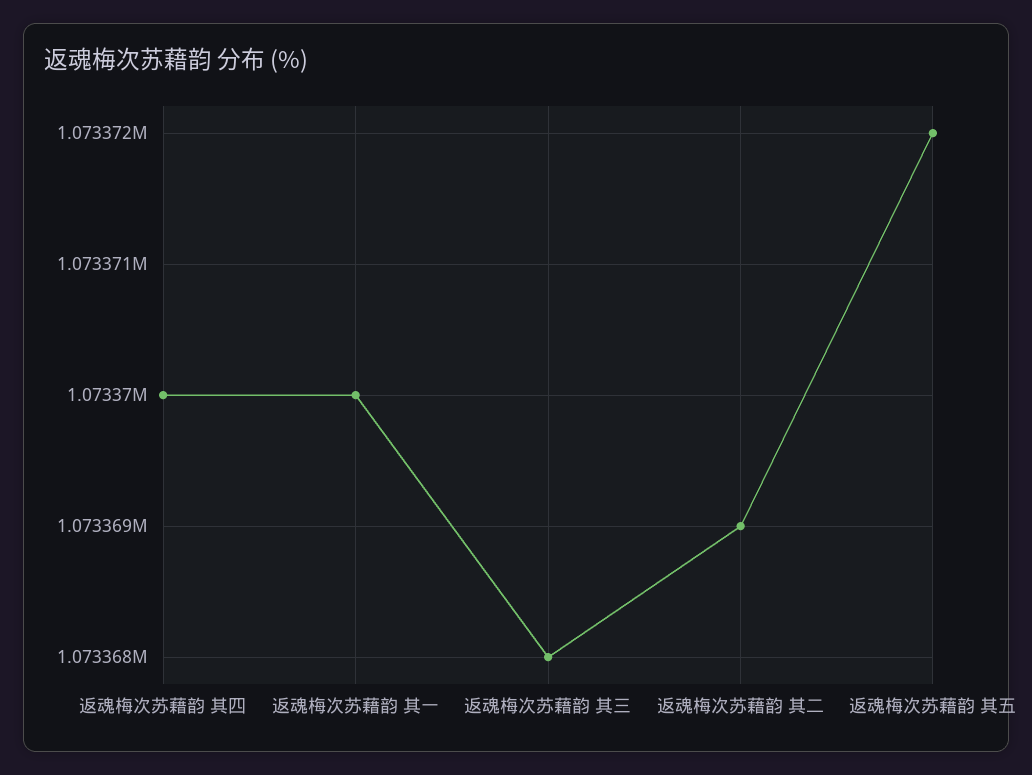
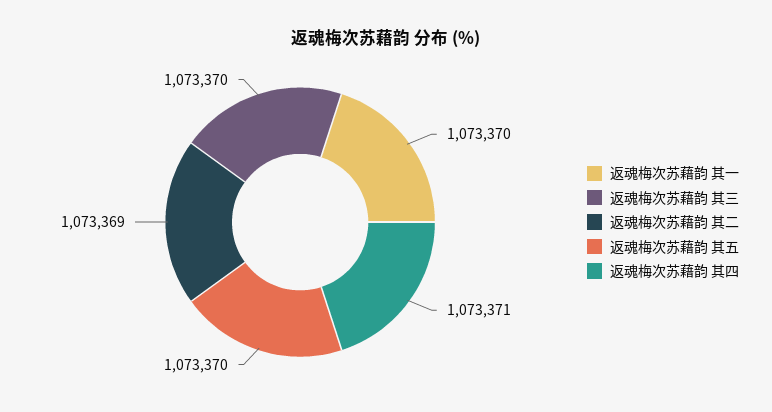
  {
-   "返魂梅次苏藉韵 其四": 1073370,
+   "返魂梅次苏藉韵 其四": 1073371,
    "返魂梅次苏藉韵 其一": 1073370,
-   "返魂梅次苏藉韵 其三": 1073368,
+   "返魂梅次苏藉韵 其三": 1073370,
    "返魂梅次苏藉韵 其二": 1073369,
-   "返魂梅次苏藉韵 其五": 1073372
+   "返魂梅次苏藉韵 其五": 1073370
  }

